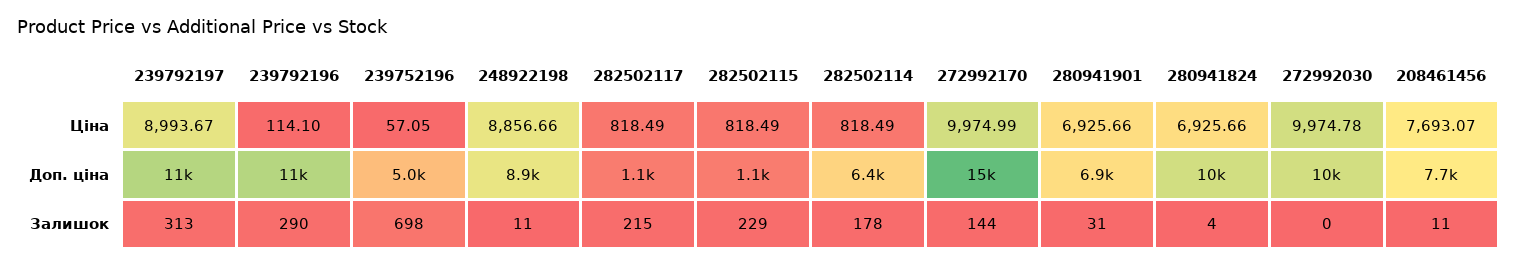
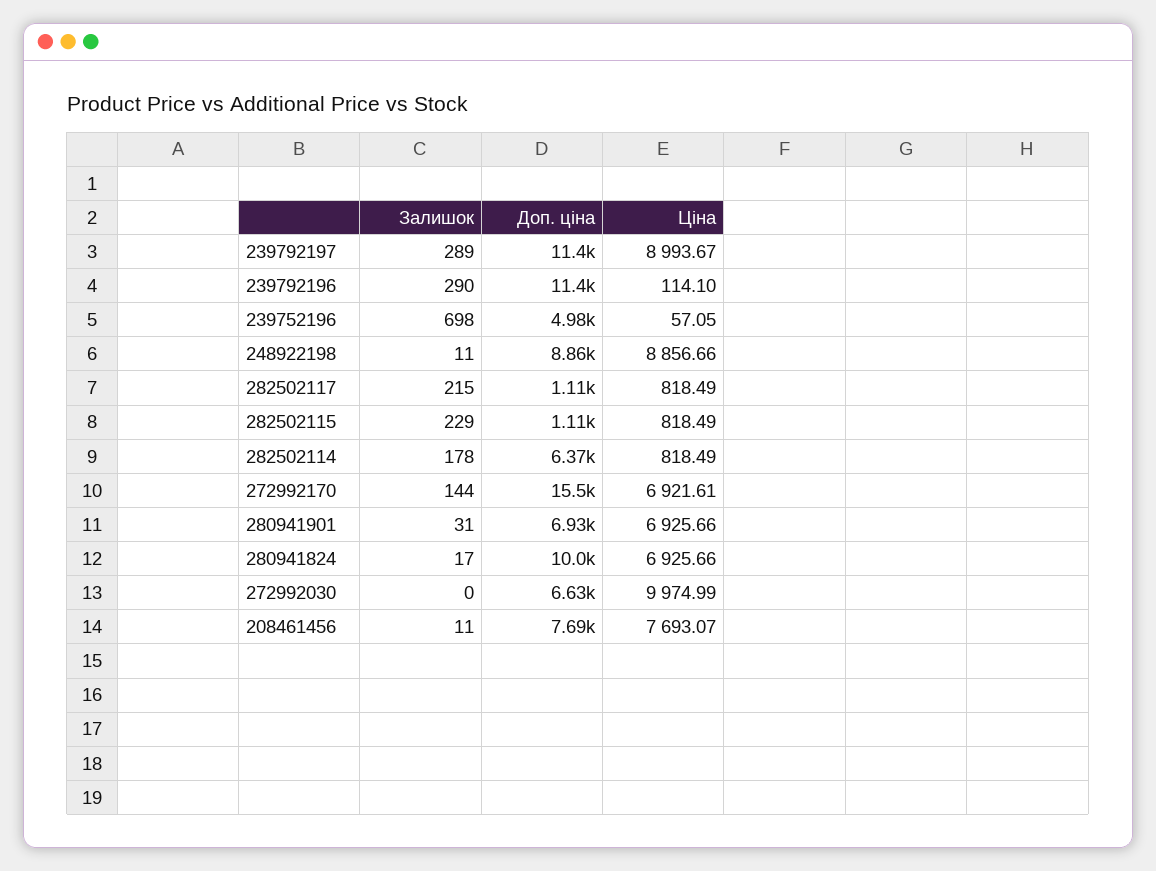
  {
    "239792197": {
      "Ціна": 8993.67,
      "Доп. ціна": 11400,
-     "Залишок": 313
+     "Залишок": 289
    },
    "239792196": {
      "Ціна": 114.1,
      "Доп. ціна": 11400,
      "Залишок": 290
    },
    "239752196": {
      "Ціна": 57.05,
      "Доп. ціна": 4980,
      "Залишок": 698
    },
    "248922198": {
      "Ціна": 8856.66,
      "Доп. ціна": 8860,
      "Залишок": 11
    },
    "282502117": {
      "Ціна": 818.49,
      "Доп. ціна": 1110,
      "Залишок": 215
    },
    "282502115": {
      "Ціна": 818.49,
      "Доп. ціна": 1110,
      "Залишок": 229
    },
    "282502114": {
      "Ціна": 818.49,
      "Доп. ціна": 6370,
      "Залишок": 178
    },
    "272992170": {
-     "Ціна": 9974.99,
+     "Ціна": 6921.61,
      "Доп. ціна": 15500,
      "Залишок": 144
    },
    "280941901": {
      "Ціна": 6925.66,
      "Доп. ціна": 6930,
      "Залишок": 31
    },
    "280941824": {
      "Ціна": 6925.66,
      "Доп. ціна": 10000,
-     "Залишок": 4
+     "Залишок": 17
    },
    "272992030": {
-     "Ціна": 9974.78,
+     "Ціна": 9974.99,
-     "Доп. ціна": 10000,
+     "Доп. ціна": 6630,
      "Залишок": 0
    },
    "208461456": {
      "Ціна": 7693.07,
      "Доп. ціна": 7690,
      "Залишок": 11
    }
  }

